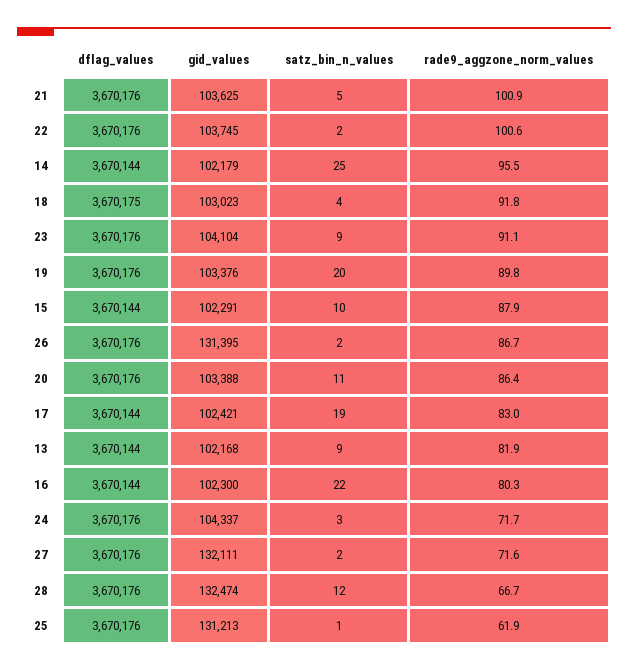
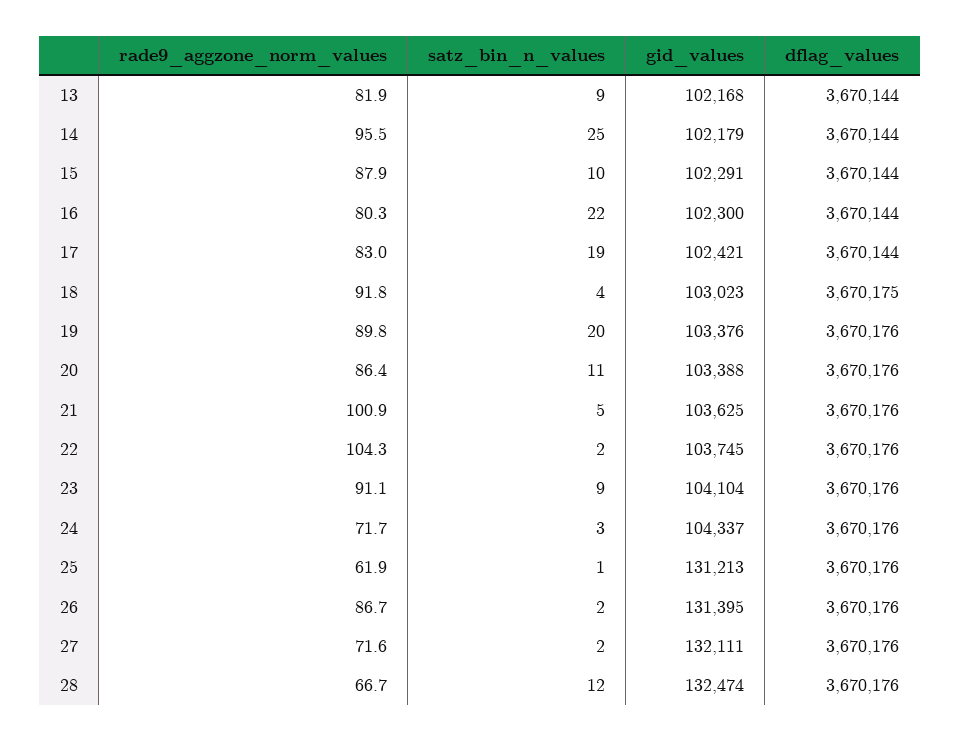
  {
    "dflag_values": {
      "21": 3670176,
      "22": 3670176,
      "14": 3670144,
      "18": 3670175,
      "23": 3670176,
      "19": 3670176,
      "15": 3670144,
      "26": 3670176,
      "20": 3670176,
      "17": 3670144,
      "13": 3670144,
      "16": 3670144,
      "24": 3670176,
      "27": 3670176,
      "28": 3670176,
      "25": 3670176
    },
    "gid_values": {
      "21": 103625,
      "22": 103745,
      "14": 102179,
      "18": 103023,
      "23": 104104,
      "19": 103376,
      "15": 102291,
      "26": 131395,
      "20": 103388,
      "17": 102421,
      "13": 102168,
      "16": 102300,
      "24": 104337,
      "27": 132111,
      "28": 132474,
      "25": 131213
    },
    "satz_bin_n_values": {
      "21": 5,
      "22": 2,
      "14": 25,
      "18": 4,
      "23": 9,
      "19": 20,
      "15": 10,
      "26": 2,
      "20": 11,
      "17": 19,
      "13": 9,
      "16": 22,
      "24": 3,
      "27": 2,
      "28": 12,
      "25": 1
    },
    "rade9_aggzone_norm_values": {
      "21": 100.9,
-     "22": 100.6,
+     "22": 104.3,
      "14": 95.5,
      "18": 91.8,
      "23": 91.1,
      "19": 89.8,
      "15": 87.9,
      "26": 86.7,
      "20": 86.4,
      "17": 83,
      "13": 81.9,
      "16": 80.3,
      "24": 71.7,
      "27": 71.6,
      "28": 66.7,
      "25": 61.9
    }
  }

